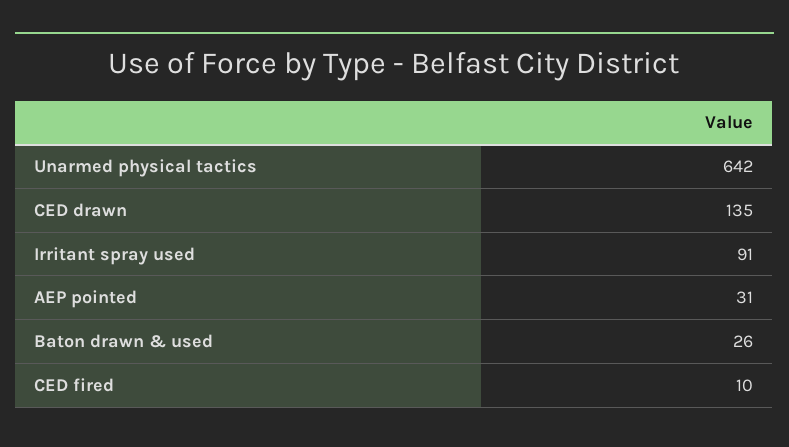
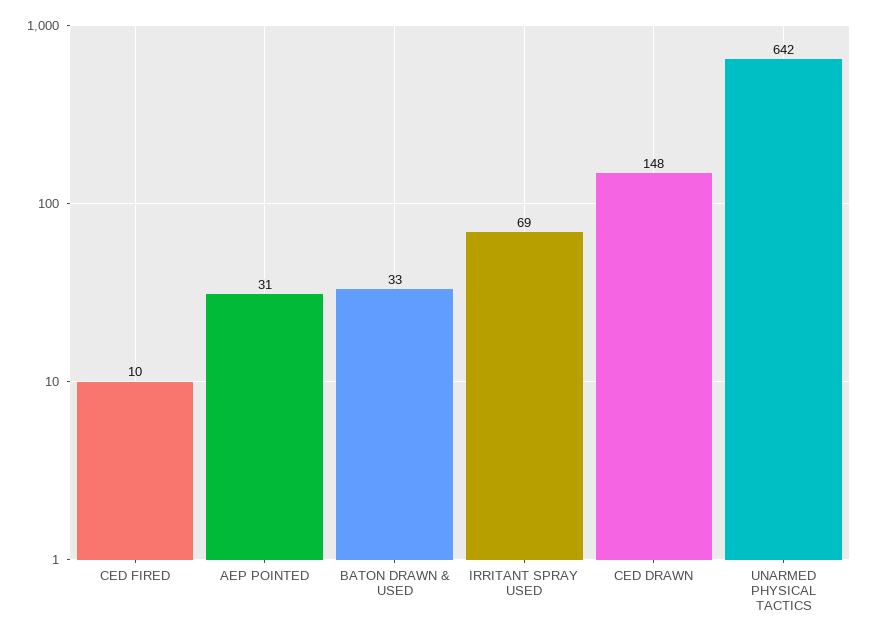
  {
    "Unarmed physical tactics": 642,
-   "CED drawn": 135,
+   "CED drawn": 148,
-   "Irritant spray used": 91,
+   "Irritant spray used": 69,
    "AEP pointed": 31,
-   "Baton drawn & used": 26,
+   "Baton drawn & used": 33,
    "CED fired": 10
  }

